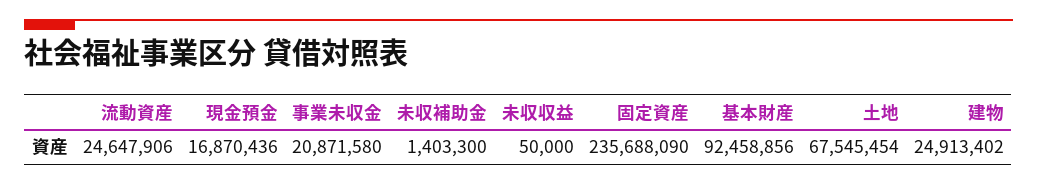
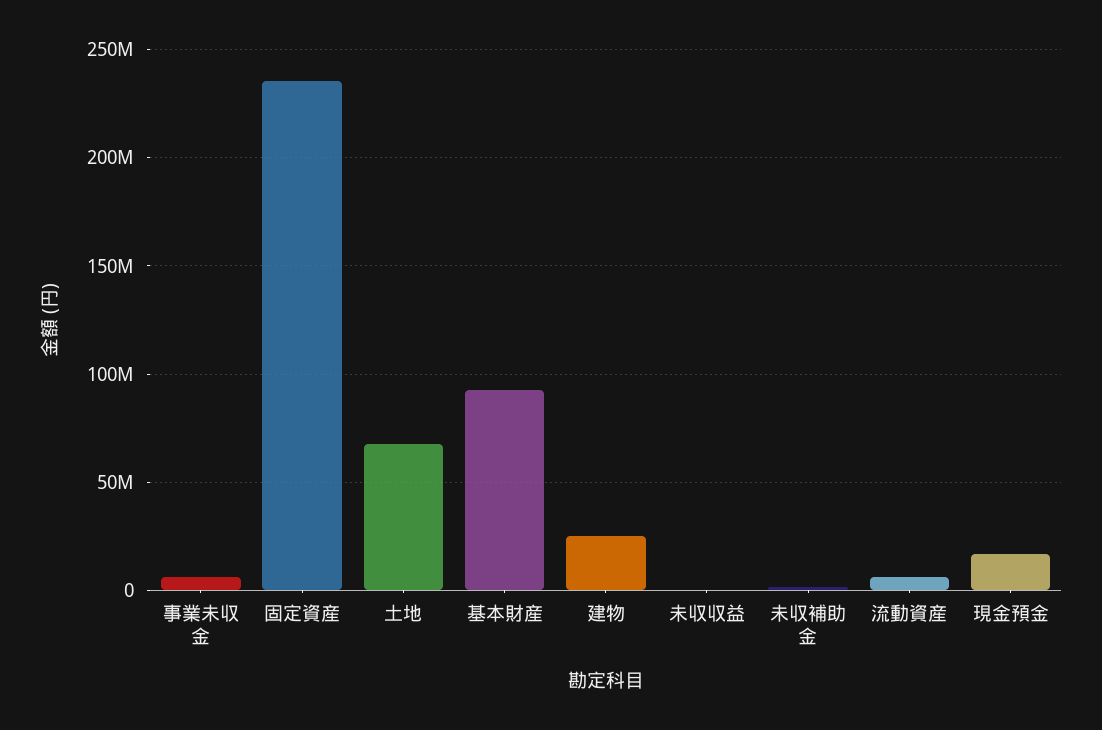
  {
-   "流動資産": 24647906,
+   "流動資産": 5000000,
    "現金預金": 16870436,
-   "事業未収金": 20871580,
+   "事業未収金": 5000000,
    "未収補助金": 1403300,
    "未収収益": 50000,
    "固定資産": 235688090,
    "基本財産": 92458856,
    "土地": 67545454,
    "建物": 24913402
  }

